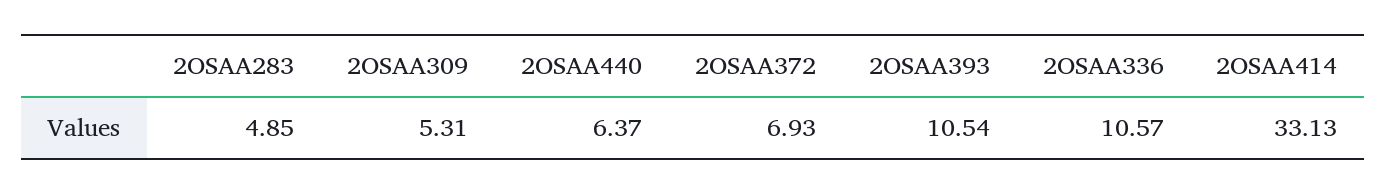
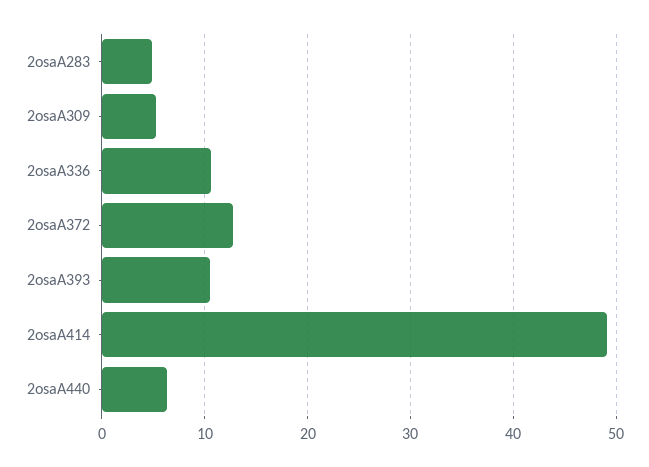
  {
    "2OSAA283": 4.85,
    "2OSAA309": 5.31,
    "2OSAA440": 6.37,
-   "2OSAA372": 6.93,
+   "2OSAA372": 13,
    "2OSAA393": 10.54,
    "2OSAA336": 10.57,
-   "2OSAA414": 33.13
+   "2OSAA414": 49
  }

